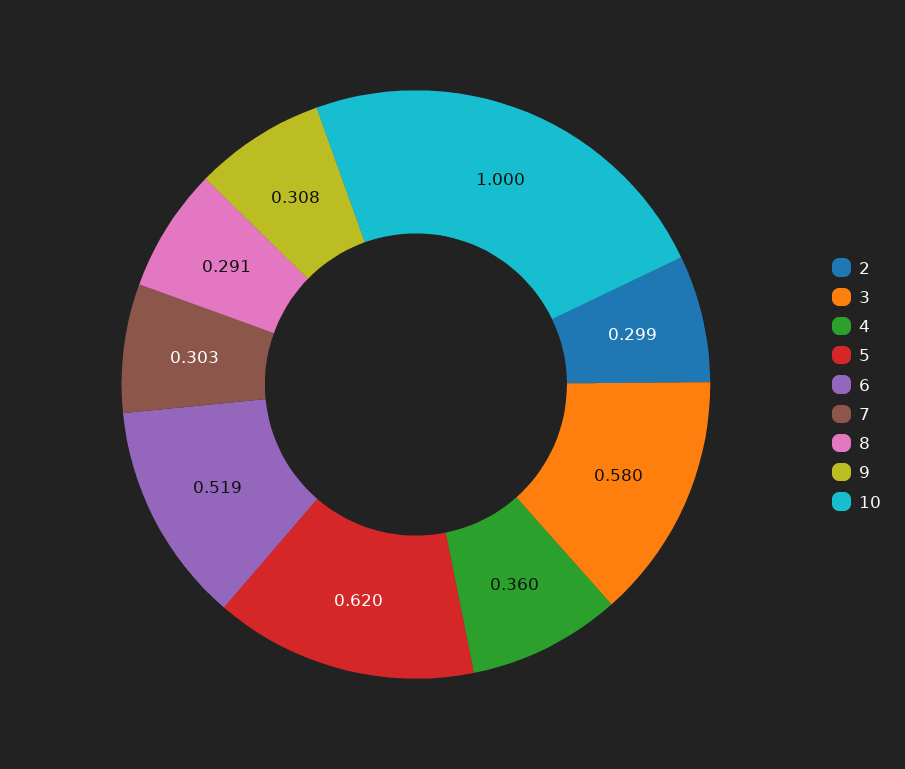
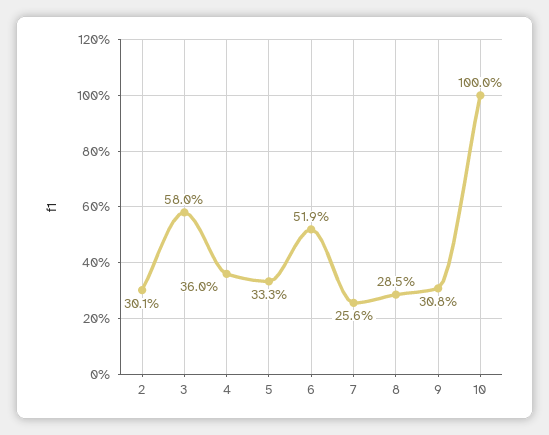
  {
-   "2": 0.299,
+   "2": 0.301,
    "3": 0.58,
    "4": 0.36,
-   "5": 0.62,
+   "5": 0.333,
    "6": 0.519,
-   "7": 0.303,
+   "7": 0.256,
-   "8": 0.291,
+   "8": 0.285,
    "9": 0.308,
    "10": 1
  }

